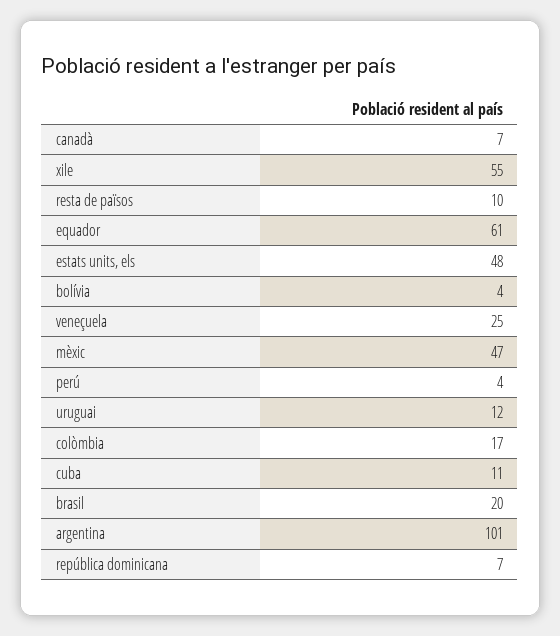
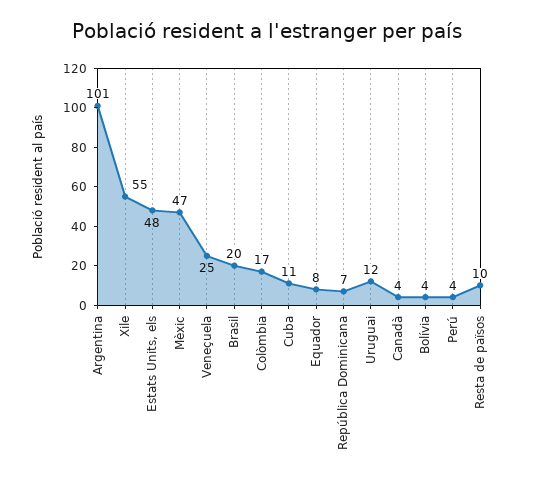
  {
-   "canadà": 7,
+   "canadà": 4,
    "xile": 55,
    "resta de països": 10,
-   "equador": 61,
+   "equador": 8,
    "estats units, els": 48,
    "bolívia": 4,
    "veneçuela": 25,
    "mèxic": 47,
    "perú": 4,
    "uruguai": 12,
    "colòmbia": 17,
    "cuba": 11,
    "brasil": 20,
    "argentina": 101,
    "república dominicana": 7
  }

